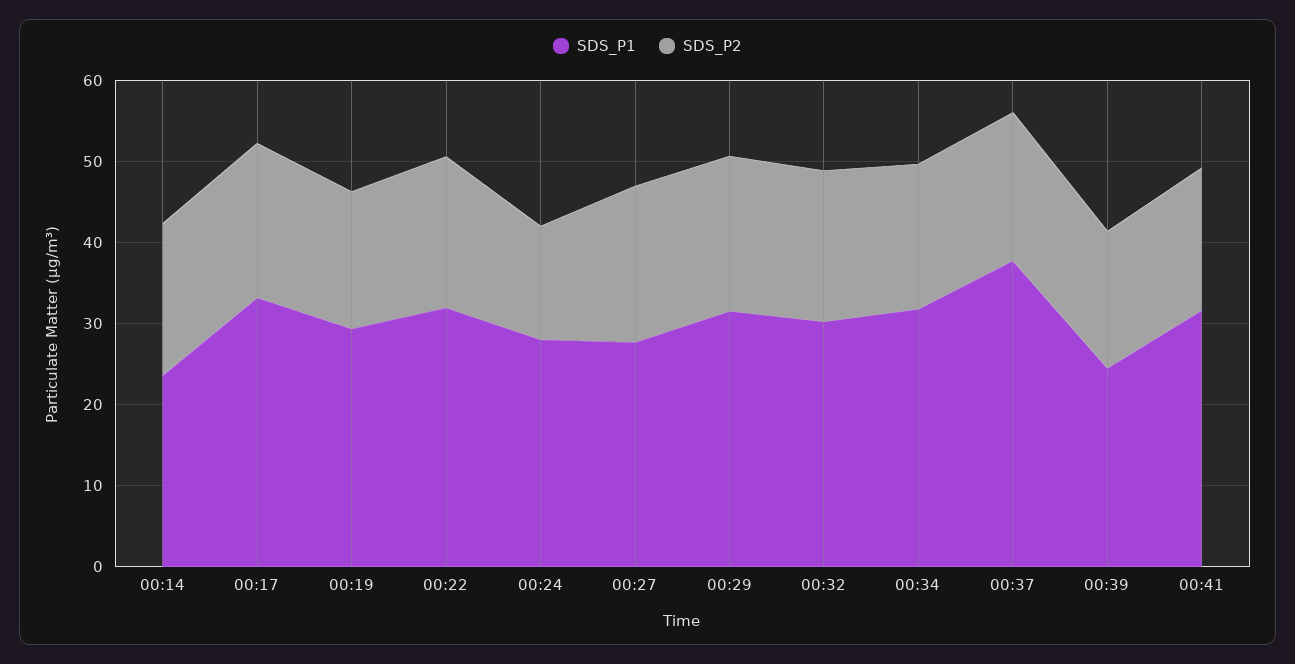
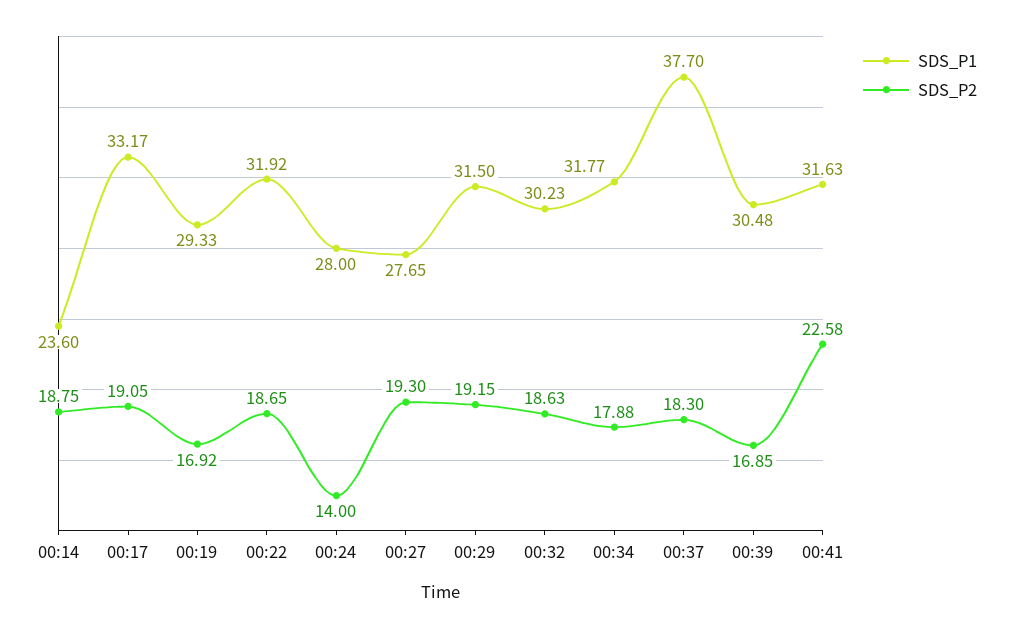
  {
    "SDS_P1": {
      "00:14": 23.6,
      "00:17": 33.17,
      "00:19": 29.33,
      "00:22": 31.92,
      "00:24": 28,
      "00:27": 27.65,
      "00:29": 31.5,
      "00:32": 30.23,
      "00:34": 31.77,
      "00:37": 37.7,
-     "00:39": 24,
+     "00:39": 30.48,
      "00:41": 31.63
    },
    "SDS_P2": {
      "00:14": 18.75,
      "00:17": 19.05,
      "00:19": 16.92,
      "00:22": 18.65,
      "00:24": 14,
      "00:27": 19.3,
      "00:29": 19.15,
      "00:32": 18.63,
      "00:34": 17.88,
      "00:37": 18.3,
      "00:39": 16.85,
-     "00:41": 18
+     "00:41": 22.58
    }
  }

